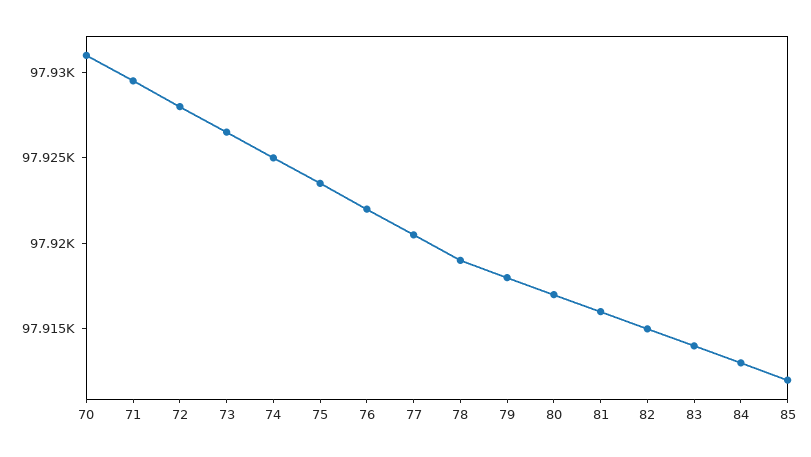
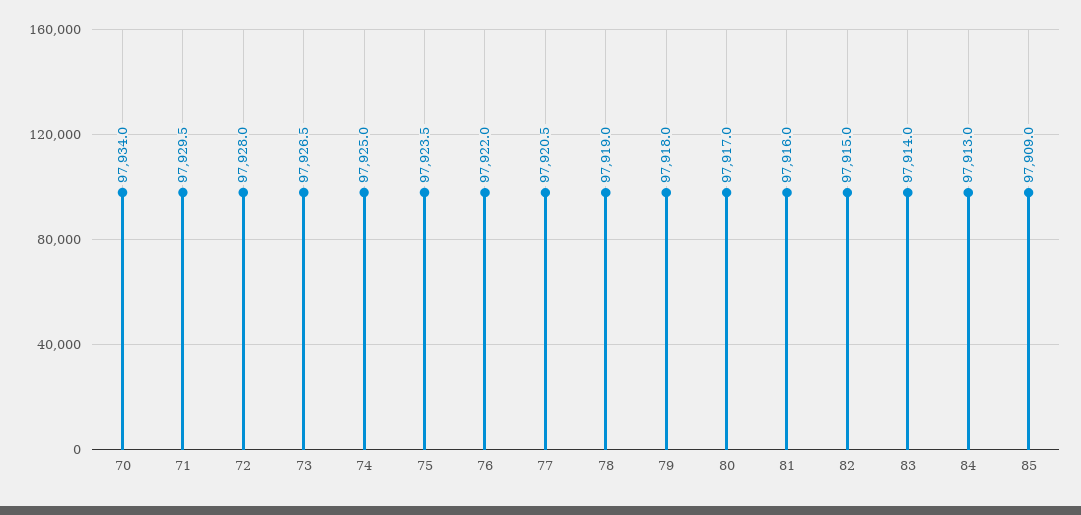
  {
-   "70": 97931,
+   "70": 97934,
    "71": 97929.5,
    "72": 97928,
    "73": 97926.5,
    "74": 97925,
    "75": 97923.5,
    "76": 97922,
    "77": 97920.5,
    "78": 97919,
    "79": 97918,
    "80": 97917,
    "81": 97916,
    "82": 97915,
    "83": 97914,
    "84": 97913,
-   "85": 97912
+   "85": 97909
  }

